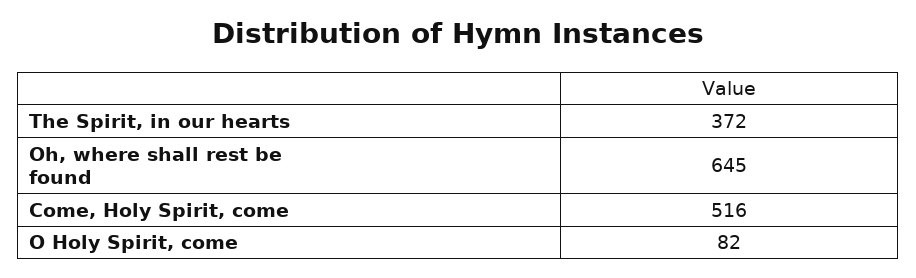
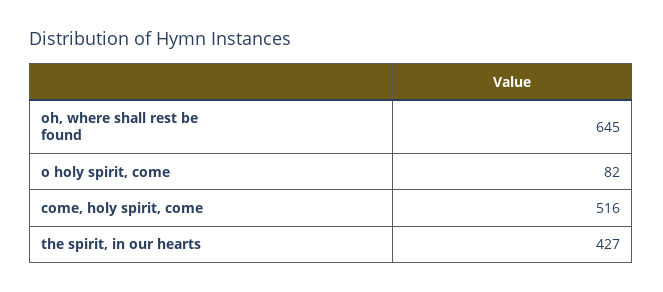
  {
-   "The Spirit, in our hearts": 372,
+   "The Spirit, in our hearts": 427,
    "Oh, where shall rest be found": 645,
    "Come, Holy Spirit, come": 516,
    "O Holy Spirit, come": 82
  }

